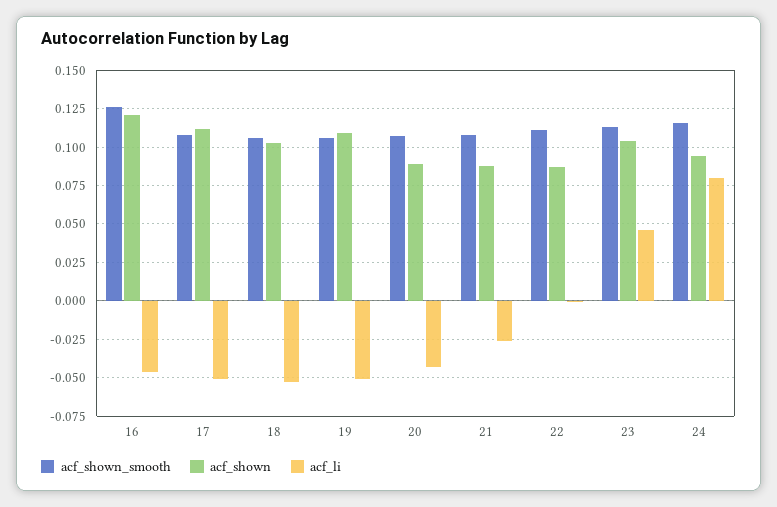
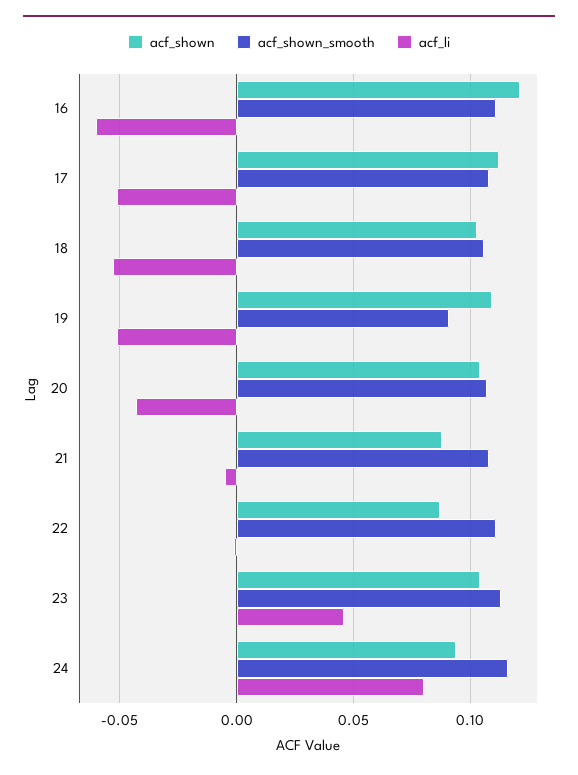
  {
    "acf_shown_smooth": {
-     "16": 0.125,
+     "16": 0.11,
      "17": 0.11,
      "18": 0.105,
-     "19": 0.105,
+     "19": 0.09,
      "20": 0.105,
      "21": 0.11,
      "22": 0.11,
      "23": 0.115,
      "24": 0.115
    },
    "acf_shown": {
      "16": 0.12,
      "17": 0.11,
      "18": 0.105,
      "19": 0.11,
-     "20": 0.09,
+     "20": 0.105,
      "21": 0.09,
      "22": 0.085,
      "23": 0.105,
      "24": 0.095
    },
    "acf_li": {
-     "16": -0.045,
+     "16": -0.06,
      "17": -0.05,
      "18": -0.055,
      "19": -0.05,
      "20": -0.045,
-     "21": -0.025,
+     "21": -0.005,
      "22": 0,
      "23": 0.045,
      "24": 0.08
    }
  }

